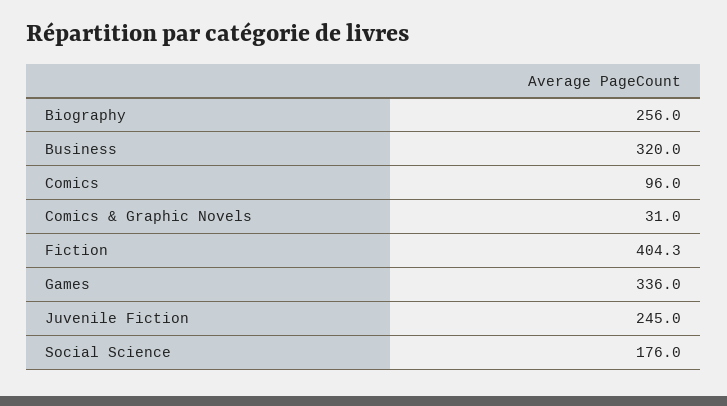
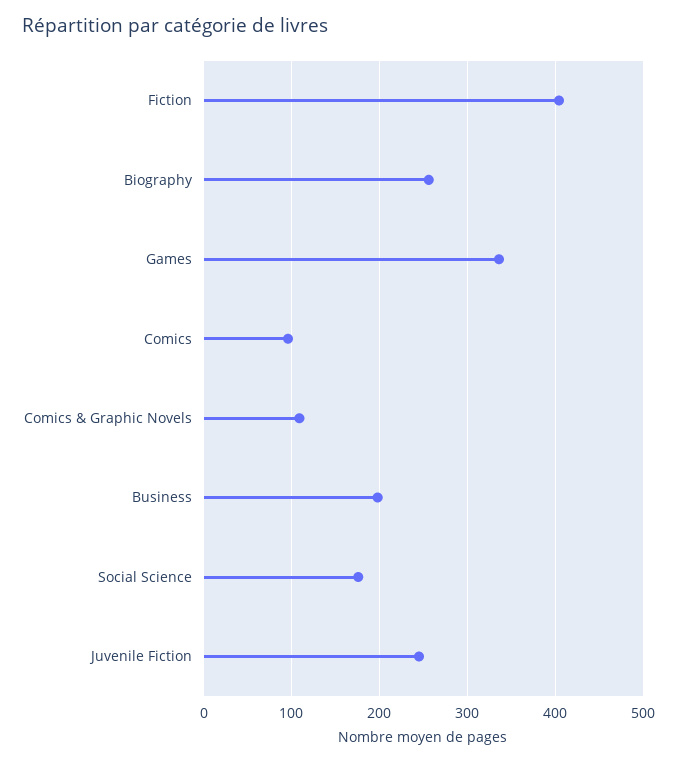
  {
    "Biography": 256,
-   "Business": 320,
+   "Business": 200,
    "Comics": 96,
-   "Comics & Graphic Novels": 31,
+   "Comics & Graphic Novels": 110,
    "Fiction": 404.3,
    "Games": 336,
    "Juvenile Fiction": 245,
    "Social Science": 176
  }

